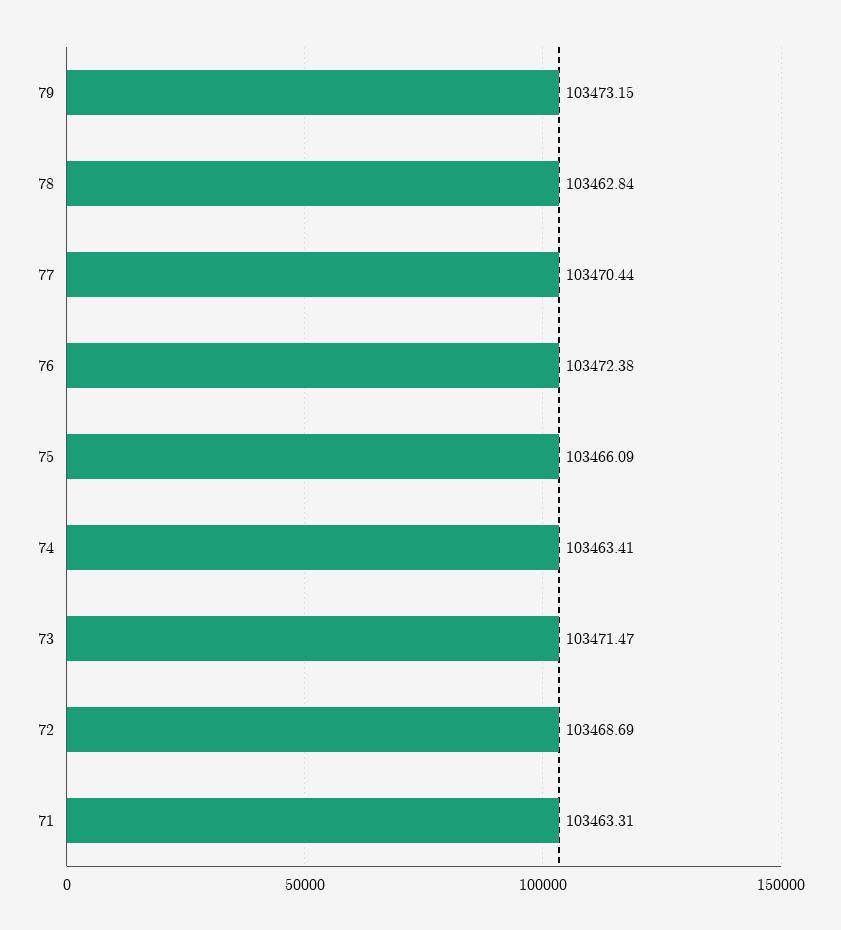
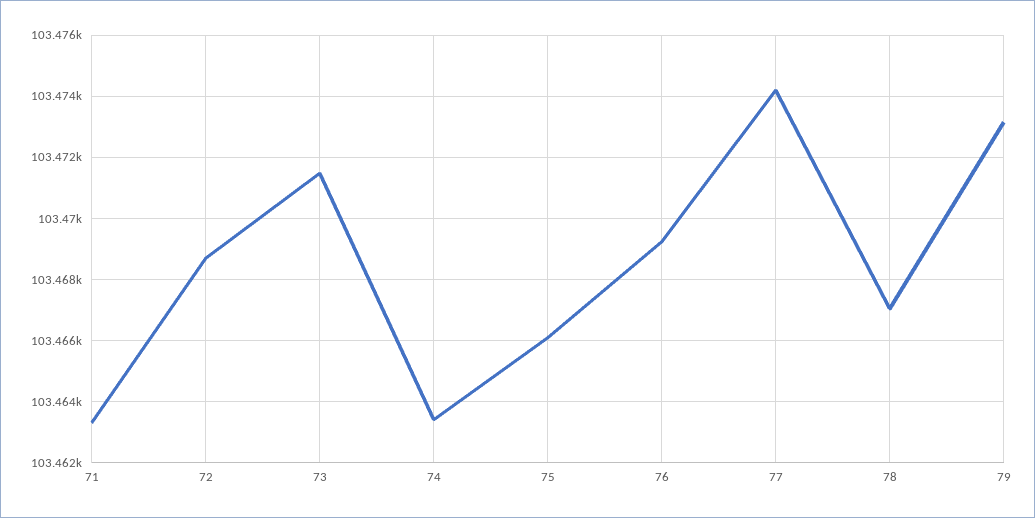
  {
    "79": 103473.15,
-   "78": 103462.84,
+   "78": 103467,
-   "77": 103470.44,
+   "77": 103474.2,
-   "76": 103472.38,
+   "76": 103469.2,
    "75": 103466.09,
    "74": 103463.41,
    "73": 103471.47,
    "72": 103468.69,
    "71": 103463.31
  }

